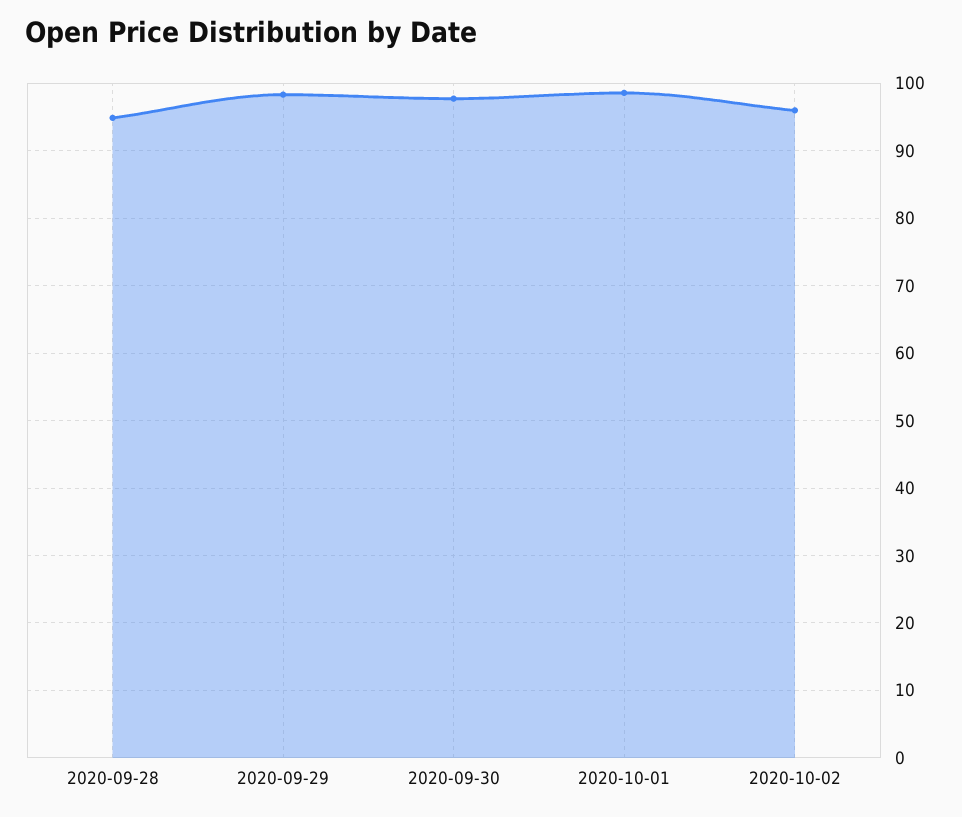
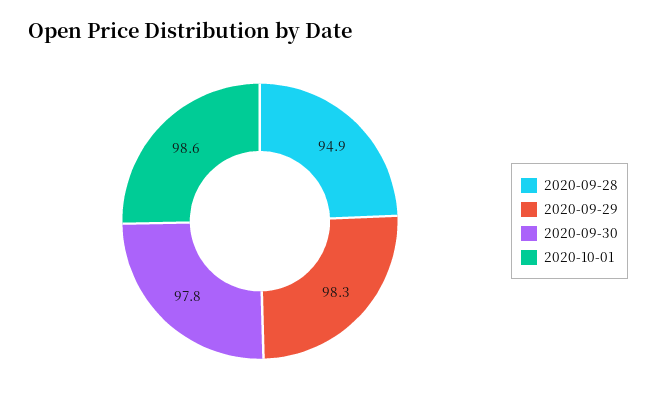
  {
    "2020-09-28": 94.9,
    "2020-09-29": 98.3,
    "2020-09-30": 97.8,
-   "2020-10-01": 98.6,
+   "2020-10-01": 98.6
-   "2020-10-02": 96
  }

